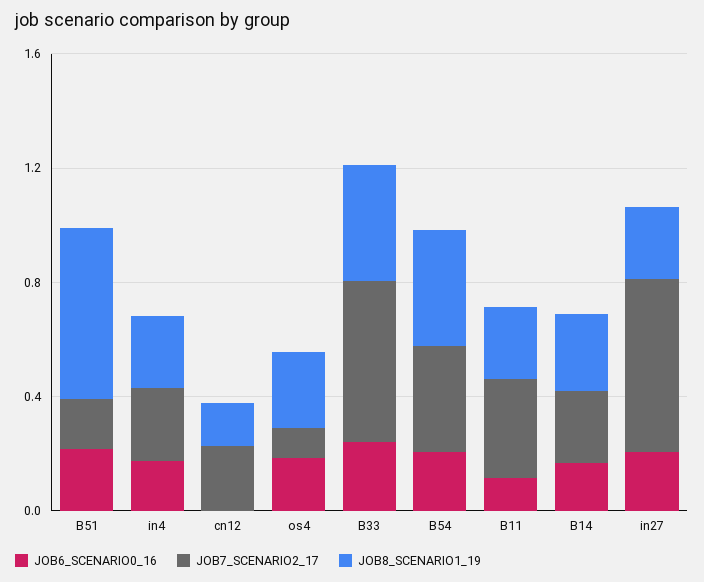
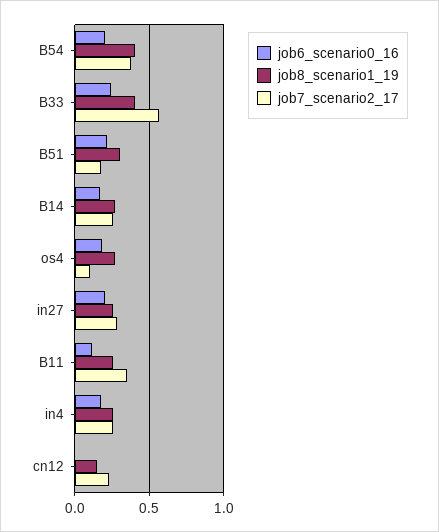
  {
    "JOB6_SCENARIO0_16": {
      "B51": 0.2,
      "in4": 0.15,
      "cn12": 0,
      "os4": 0.2,
      "B33": 0.25,
      "B54": 0.2,
      "B11": 0.1,
      "B14": 0.15,
      "in27": 0.2
    },
    "JOB7_SCENARIO2_17": {
      "B51": 0.15,
      "in4": 0.25,
      "cn12": 0.25,
      "os4": 0.1,
      "B33": 0.55,
      "B54": 0.35,
      "B11": 0.35,
      "B14": 0.25,
-     "in27": 0.6
+     "in27": 0.3
    },
    "JOB8_SCENARIO1_19": {
-     "B51": 0.6,
+     "B51": 0.3,
      "in4": 0.25,
      "cn12": 0.15,
      "os4": 0.25,
      "B33": 0.4,
      "B54": 0.4,
      "B11": 0.25,
      "B14": 0.25,
      "in27": 0.25
    }
  }

